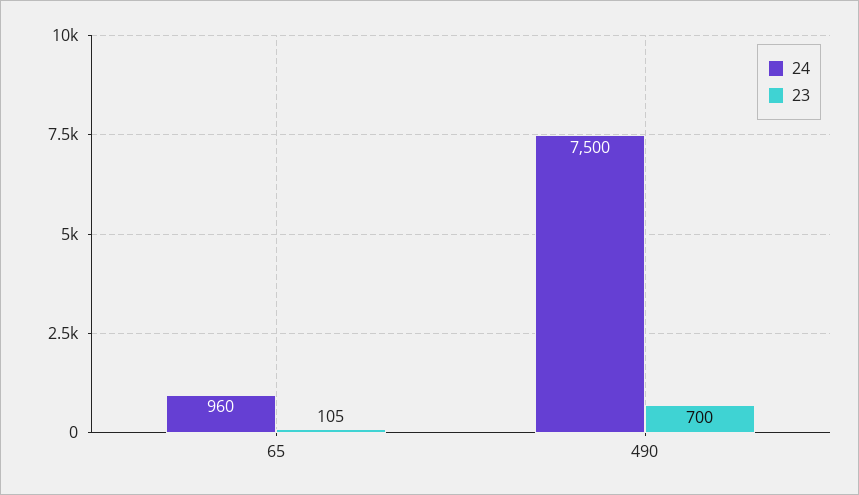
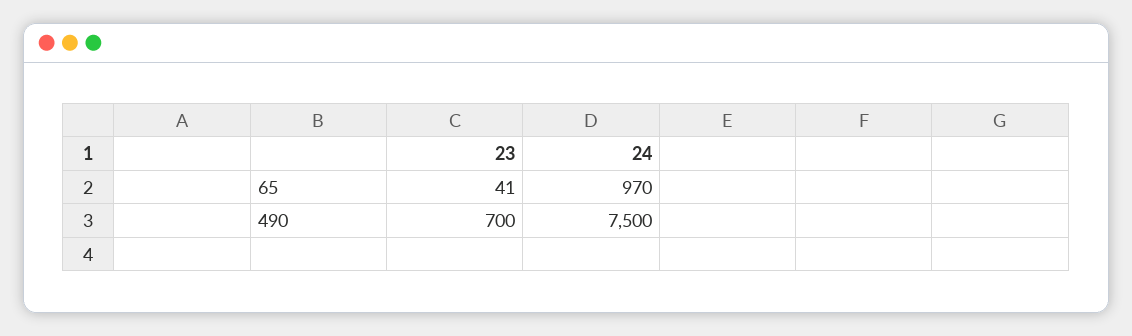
  {
    "24": {
-     "65": 960,
+     "65": 970,
      "490": 7500
    },
    "23": {
-     "65": 105,
+     "65": 41,
      "490": 700
    }
  }

